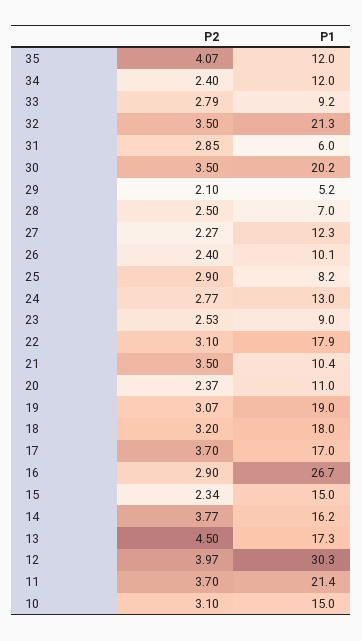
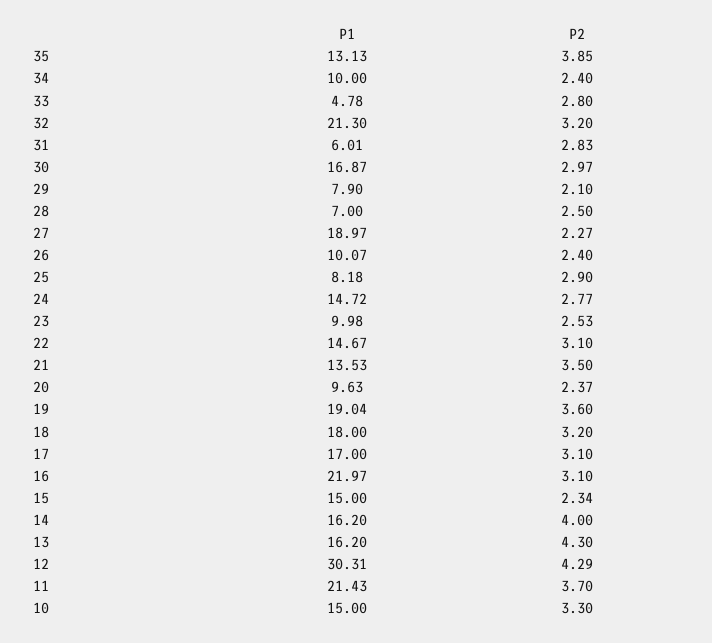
  {
    "P2": {
-     "35": 4.07,
+     "35": 3.85,
      "34": 2.4,
-     "33": 2.79,
+     "33": 2.8,
-     "32": 3.5,
+     "32": 3.2,
-     "31": 2.85,
+     "31": 2.83,
-     "30": 3.5,
+     "30": 2.97,
      "29": 2.1,
      "28": 2.5,
      "27": 2.27,
      "26": 2.4,
      "25": 2.9,
      "24": 2.77,
      "23": 2.53,
      "22": 3.1,
      "21": 3.5,
      "20": 2.37,
-     "19": 3.07,
+     "19": 3.6,
      "18": 3.2,
-     "17": 3.7,
+     "17": 3.1,
-     "16": 2.9,
+     "16": 3.1,
      "15": 2.34,
-     "14": 3.77,
+     "14": 4,
-     "13": 4.5,
+     "13": 4.3,
-     "12": 3.97,
+     "12": 4.29,
      "11": 3.7,
-     "10": 3.1
+     "10": 3.3
    },
    "P1": {
-     "35": 12,
+     "35": 13.13,
-     "34": 12,
+     "34": 10,
-     "33": 9.2,
+     "33": 4.78,
      "32": 21.3,
      "31": 6.01,
-     "30": 20.2,
+     "30": 16.87,
-     "29": 5.2,
+     "29": 7.9,
      "28": 7,
-     "27": 12.3,
+     "27": 18.97,
      "26": 10.07,
      "25": 8.18,
-     "24": 13,
+     "24": 14.72,
-     "23": 9,
+     "23": 9.98,
-     "22": 17.9,
+     "22": 14.67,
-     "21": 10.4,
+     "21": 13.53,
-     "20": 11,
+     "20": 9.63,
      "19": 19.04,
      "18": 18,
      "17": 17,
-     "16": 26.7,
+     "16": 21.97,
      "15": 15,
      "14": 16.2,
-     "13": 17.3,
+     "13": 16.2,
      "12": 30.31,
      "11": 21.43,
      "10": 15
    }
  }

